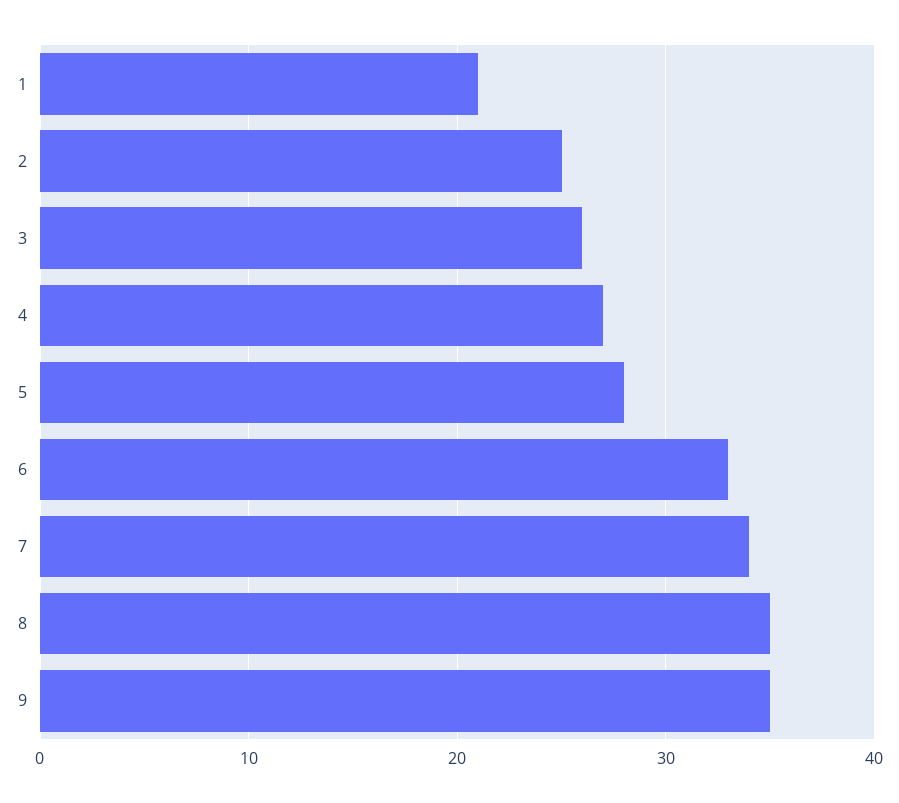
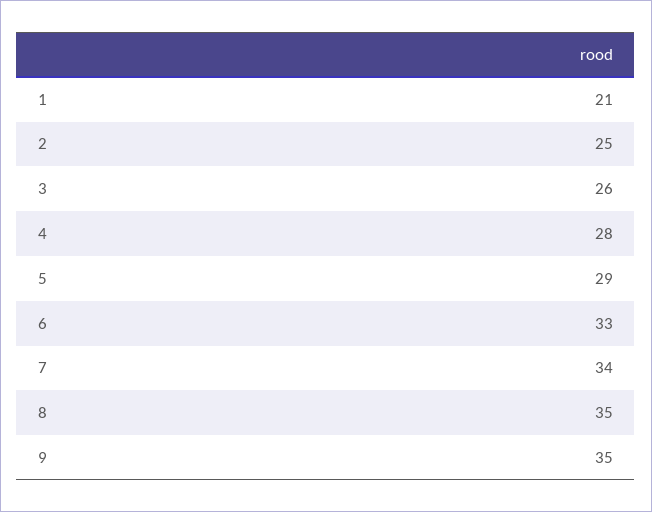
  {
    "1": 21,
    "2": 25,
    "3": 26,
-   "4": 27,
+   "4": 28,
-   "5": 28,
+   "5": 29,
    "6": 33,
    "7": 34,
    "8": 35,
    "9": 35
  }

